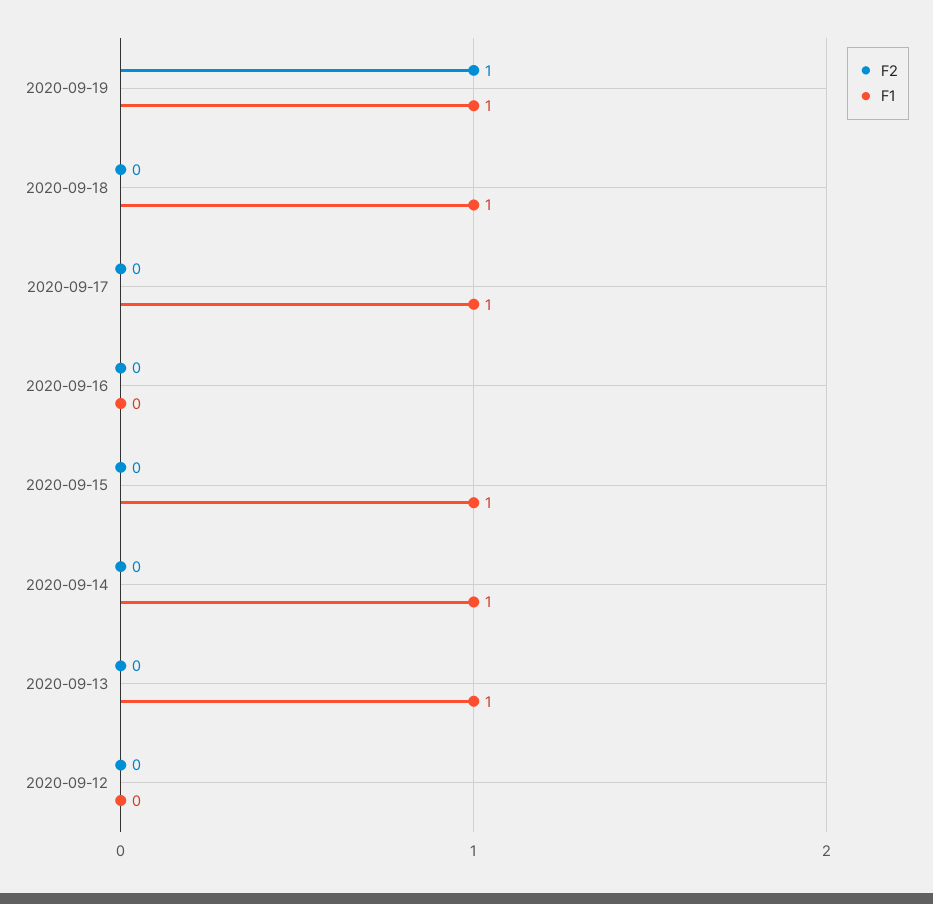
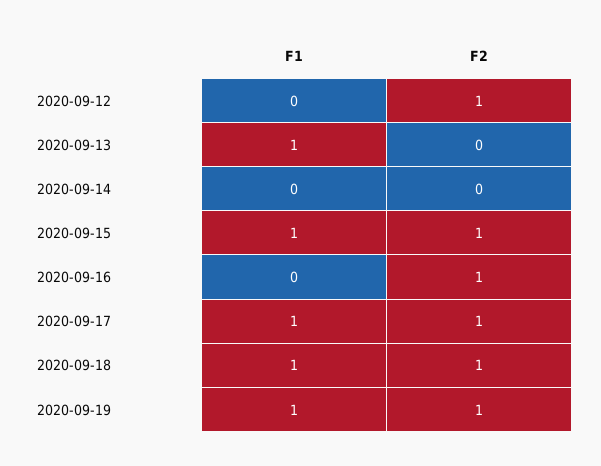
  {
    "F2": {
      "2020-09-19": 1,
-     "2020-09-18": 0,
+     "2020-09-18": 1,
-     "2020-09-17": 0,
+     "2020-09-17": 1,
-     "2020-09-16": 0,
+     "2020-09-16": 1,
-     "2020-09-15": 0,
+     "2020-09-15": 1,
      "2020-09-14": 0,
      "2020-09-13": 0,
-     "2020-09-12": 0
+     "2020-09-12": 1
    },
    "F1": {
      "2020-09-19": 1,
      "2020-09-18": 1,
      "2020-09-17": 1,
      "2020-09-16": 0,
      "2020-09-15": 1,
-     "2020-09-14": 1,
+     "2020-09-14": 0,
      "2020-09-13": 1,
      "2020-09-12": 0
    }
  }

